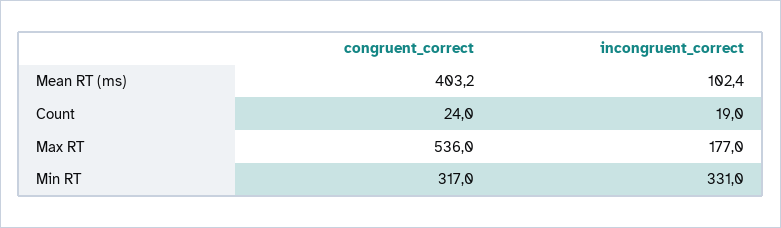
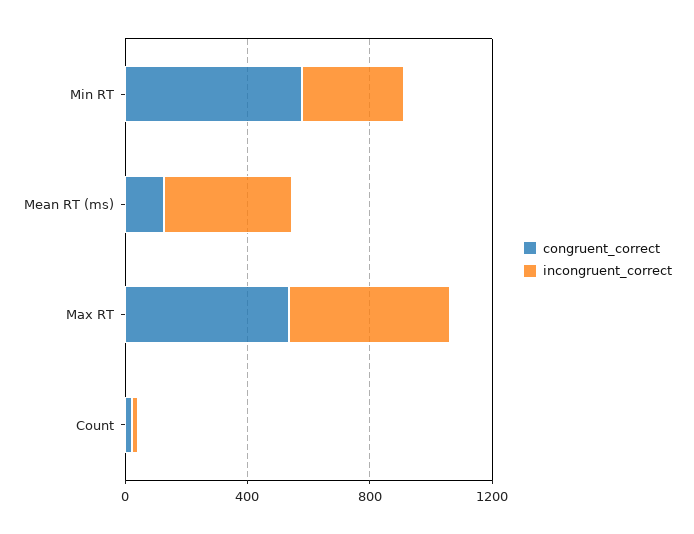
  {
    "congruent_correct": {
-     "Mean RT (ms)": 403.2,
+     "Mean RT (ms)": 100,
      "Count": 24,
      "Max RT": 536,
-     "Min RT": 317
+     "Min RT": 600
    },
    "incongruent_correct": {
-     "Mean RT (ms)": 102.4,
+     "Mean RT (ms)": 400,
      "Count": 19,
-     "Max RT": 177,
+     "Max RT": 500,
      "Min RT": 331
    }
  }

